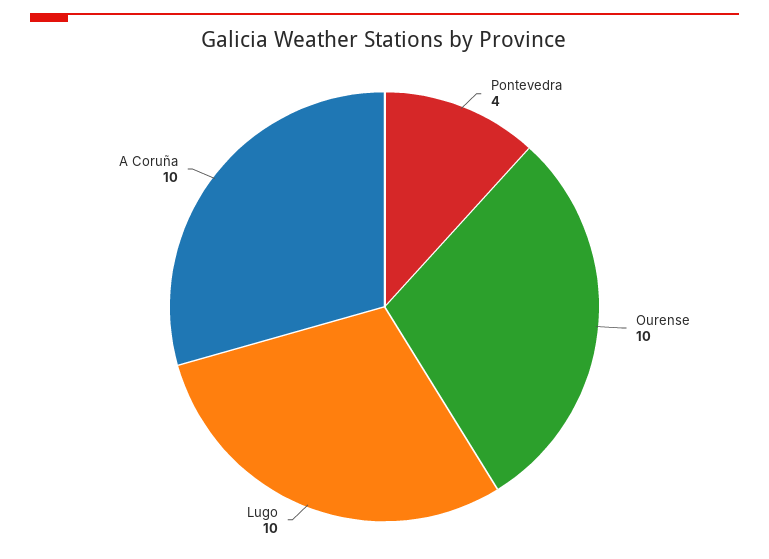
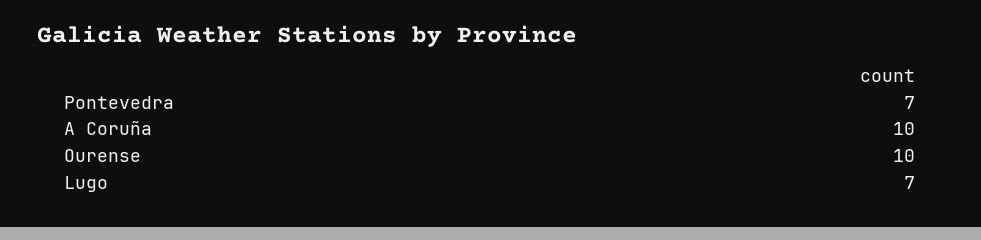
  {
-   "Pontevedra": 4,
+   "Pontevedra": 7,
    "Ourense": 10,
-   "Lugo": 10,
+   "Lugo": 7,
    "A Coruña": 10
  }

